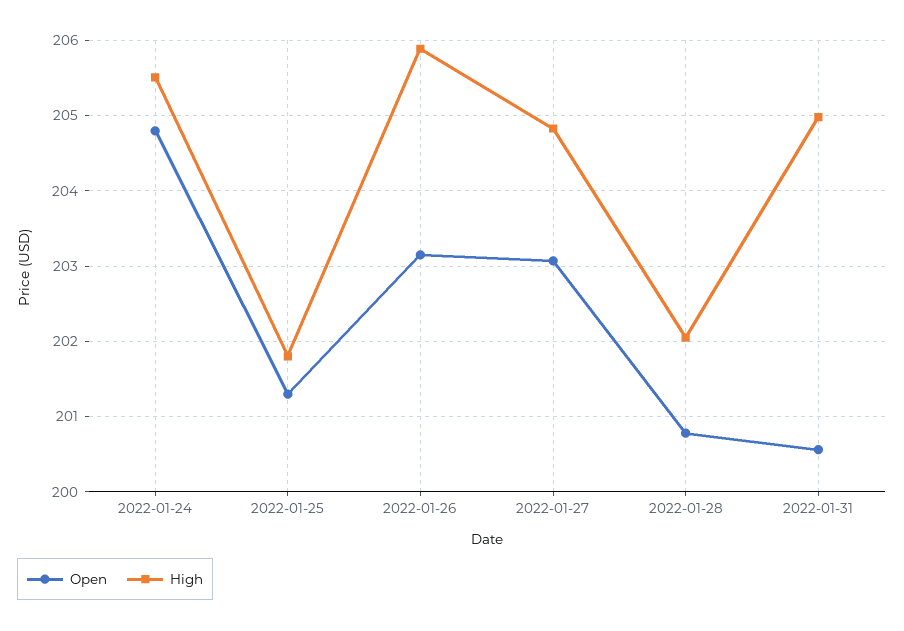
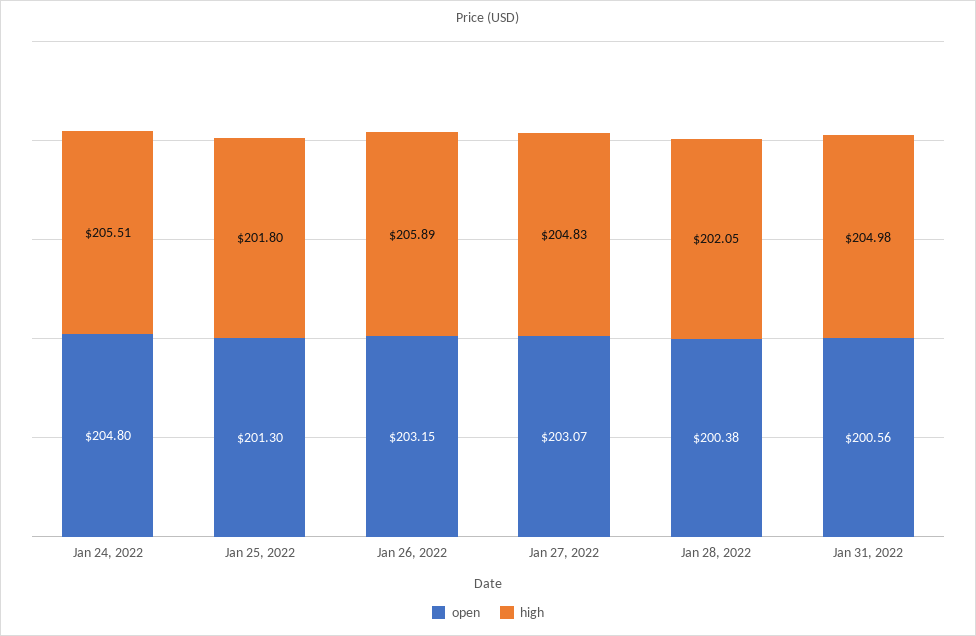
  {
    "Open": {
      "2022-01-24": 204.8,
      "2022-01-25": 201.3,
      "2022-01-26": 203.15,
      "2022-01-27": 203.07,
-     "2022-01-28": 200.8,
+     "2022-01-28": 200.38,
      "2022-01-31": 200.56
    },
    "High": {
      "2022-01-24": 205.51,
      "2022-01-25": 201.8,
      "2022-01-26": 205.89,
      "2022-01-27": 204.83,
      "2022-01-28": 202.05,
      "2022-01-31": 204.98
    }
  }

